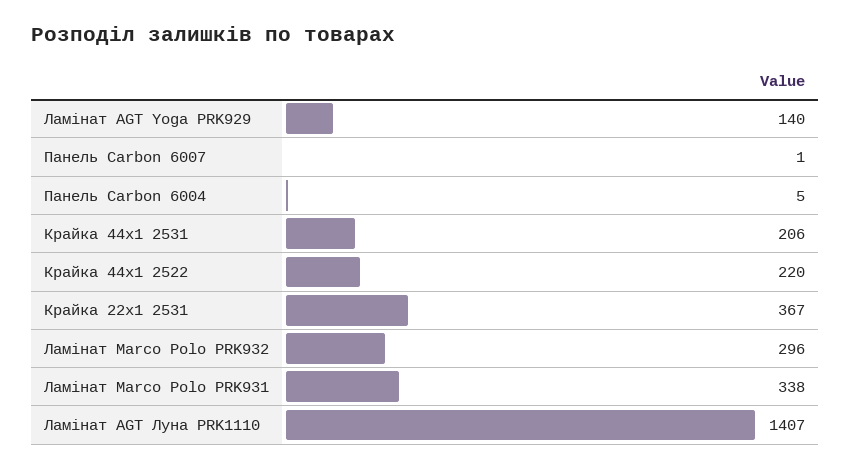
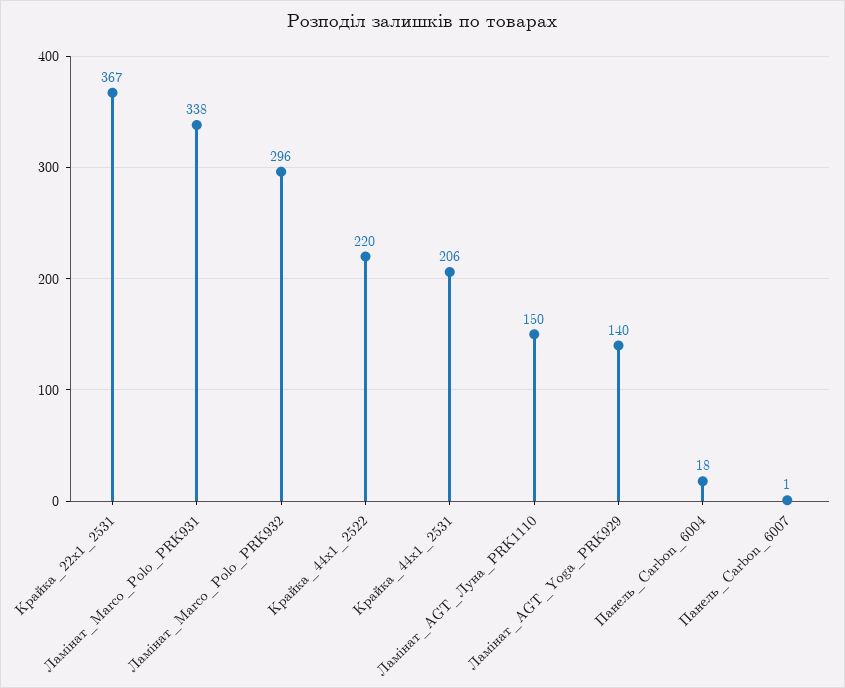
  {
    "Ламінат AGT Yoga PRK929": 140,
    "Панель Carbon 6007": 1,
-   "Панель Carbon 6004": 5,
+   "Панель Carbon 6004": 18,
    "Крайка 44x1 2531": 206,
    "Крайка 44x1 2522": 220,
    "Крайка 22x1 2531": 367,
    "Ламінат Marco Polo PRK932": 296,
    "Ламінат Marco Polo PRK931": 338,
-   "Ламінат AGT Луна PRK1110": 1407
+   "Ламінат AGT Луна PRK1110": 150
  }

